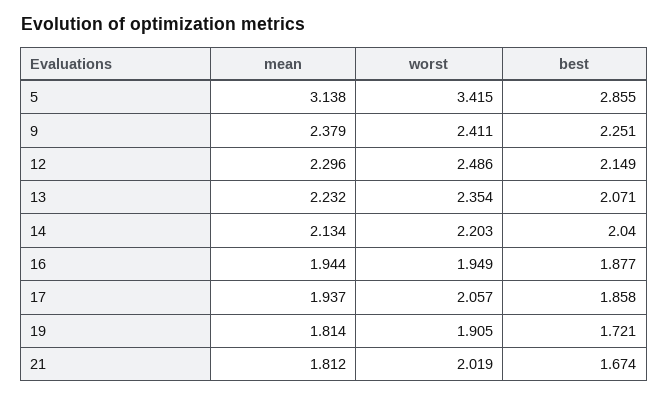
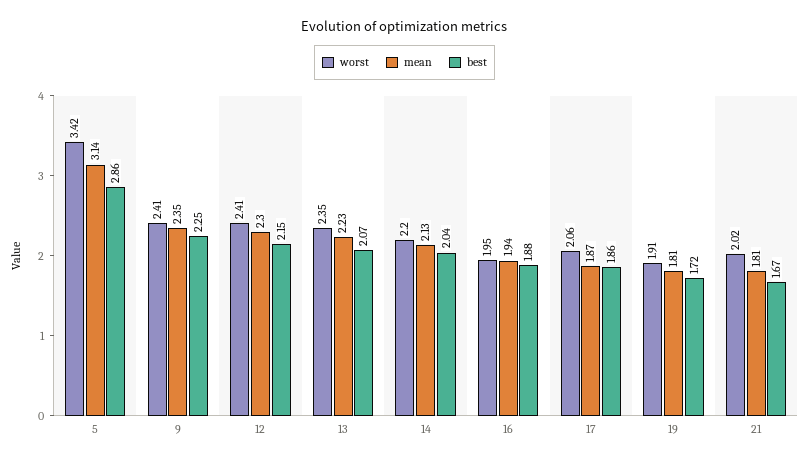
  {
    "mean": {
      "5": 3.138,
-     "9": 2.379,
+     "9": 2.35,
      "12": 2.296,
      "13": 2.232,
      "14": 2.134,
      "16": 1.944,
-     "17": 1.937,
+     "17": 1.87,
      "19": 1.814,
      "21": 1.812
    },
    "worst": {
      "5": 3.415,
      "9": 2.411,
-     "12": 2.486,
+     "12": 2.41,
      "13": 2.354,
      "14": 2.203,
      "16": 1.949,
      "17": 2.057,
      "19": 1.905,
      "21": 2.019
    },
    "best": {
      "5": 2.855,
      "9": 2.251,
      "12": 2.149,
      "13": 2.071,
      "14": 2.04,
      "16": 1.877,
      "17": 1.858,
      "19": 1.721,
      "21": 1.674
    }
  }

